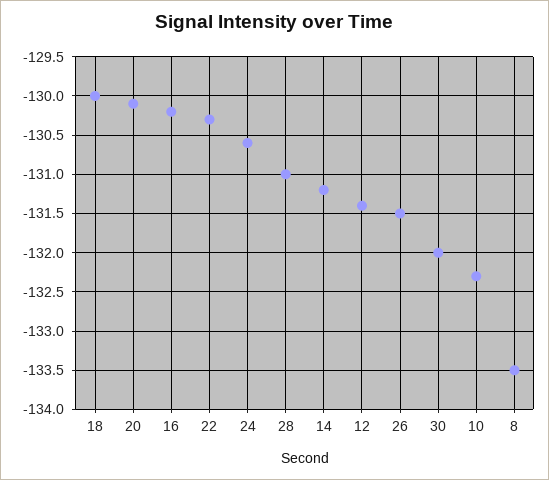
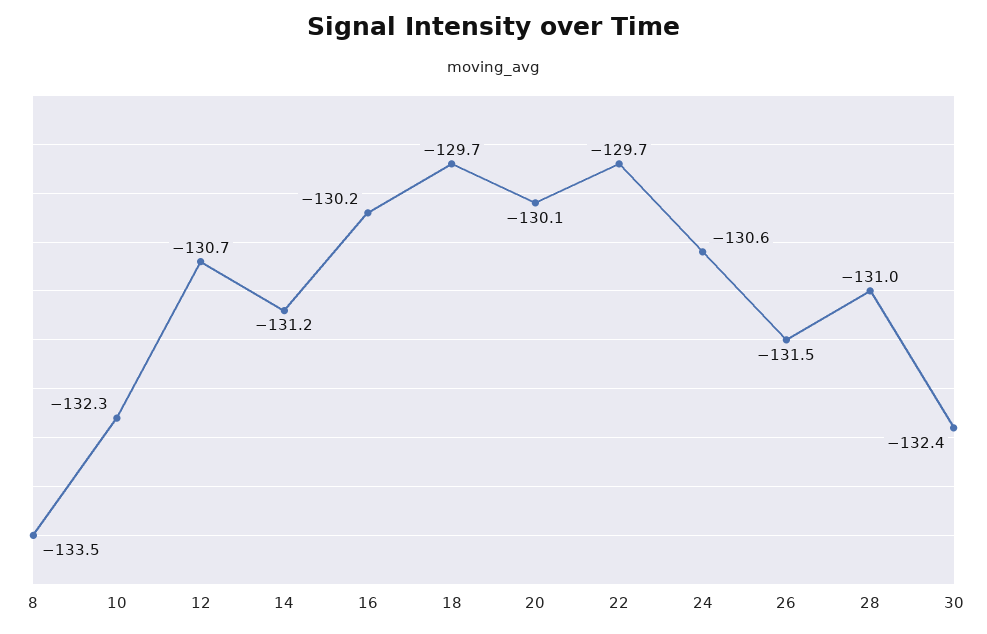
  {
-   "18": -130,
+   "18": -129.7,
    "20": -130.1,
    "16": -130.2,
-   "22": -130.3,
+   "22": -129.7,
    "24": -130.6,
    "28": -131,
    "14": -131.2,
-   "12": -131.4,
+   "12": -130.7,
    "26": -131.5,
-   "30": -132,
+   "30": -132.4,
    "10": -132.3,
    "8": -133.5
  }

